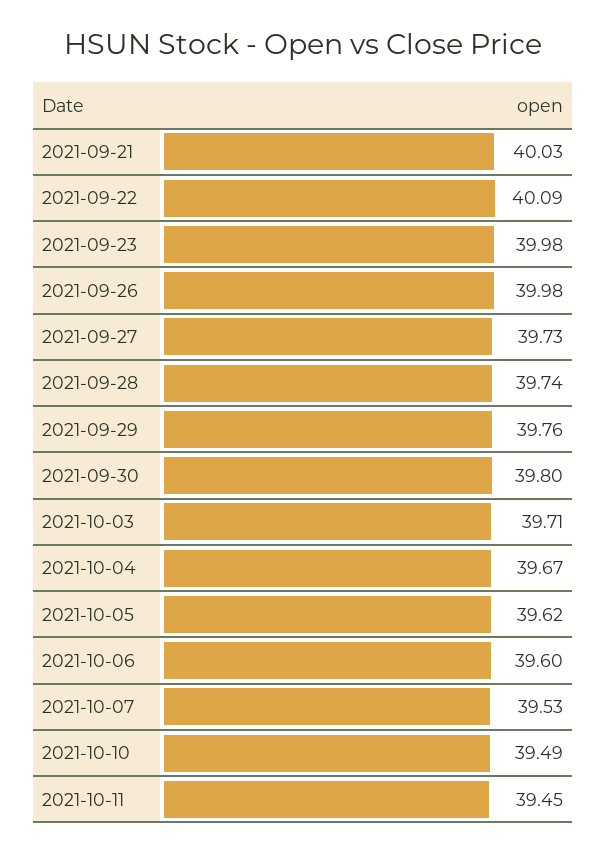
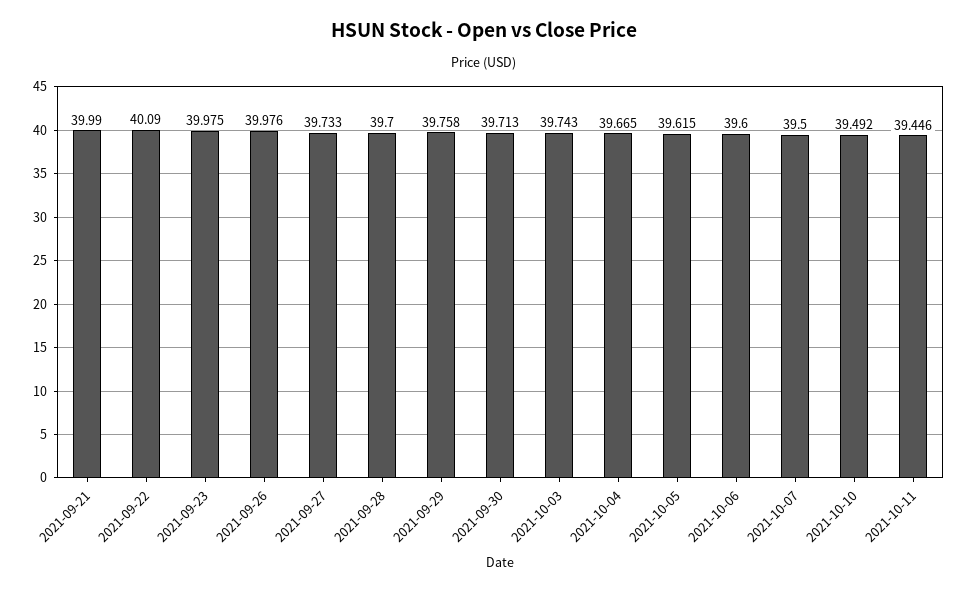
  {
-   "2021-09-21": 40.03,
+   "2021-09-21": 39.99,
    "2021-09-22": 40.09,
    "2021-09-23": 39.975,
    "2021-09-26": 39.976,
    "2021-09-27": 39.733,
-   "2021-09-28": 39.74,
+   "2021-09-28": 39.7,
    "2021-09-29": 39.758,
-   "2021-09-30": 39.8,
+   "2021-09-30": 39.713,
-   "2021-10-03": 39.71,
+   "2021-10-03": 39.743,
    "2021-10-04": 39.665,
    "2021-10-05": 39.615,
    "2021-10-06": 39.6,
-   "2021-10-07": 39.53,
+   "2021-10-07": 39.5,
    "2021-10-10": 39.492,
    "2021-10-11": 39.446
  }

